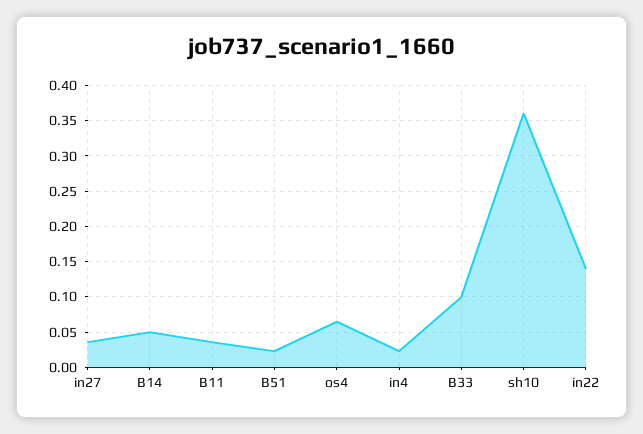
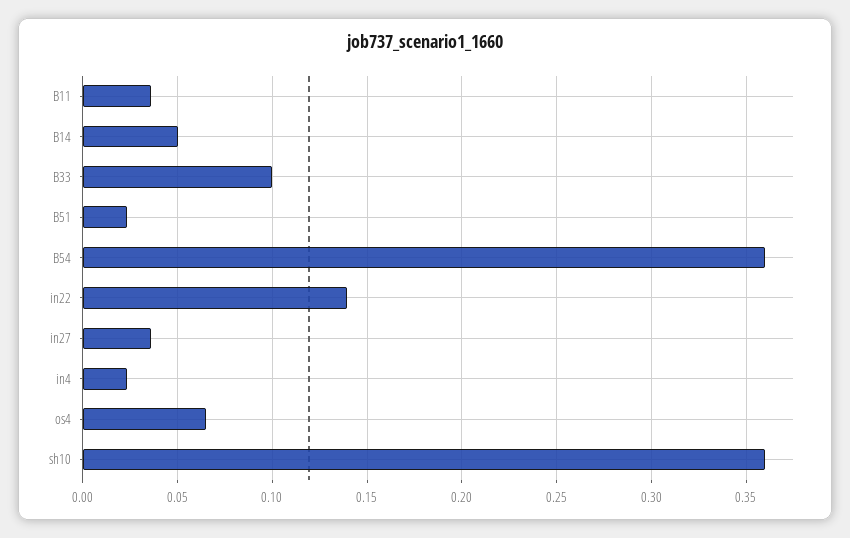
  {
    "in27": 0.035,
    "B14": 0.05,
    "B11": 0.035,
    "B51": 0.025,
    "os4": 0.065,
    "in4": 0.025,
    "B33": 0.1,
    "sh10": 0.36,
-   "in22": 0.14
+   "in22": 0.14,
+   "B54": 0.36
  }

